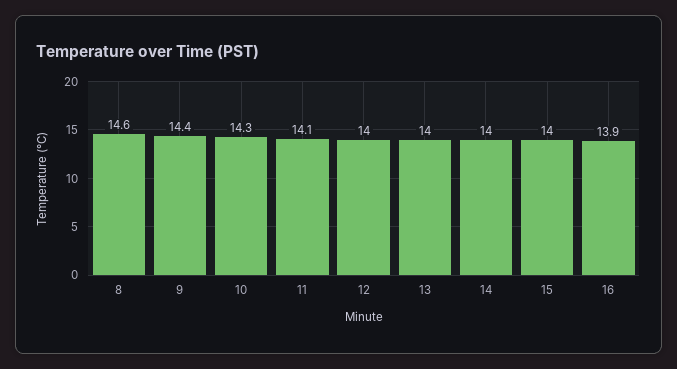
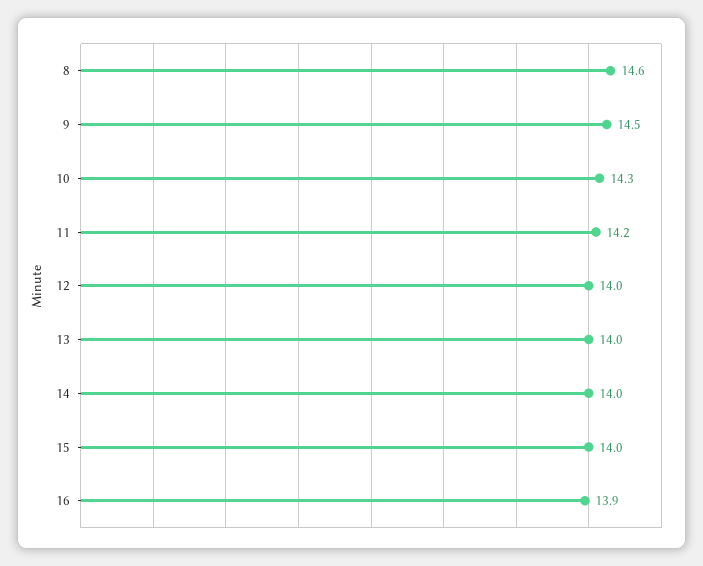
  {
    "8": 14.6,
-   "9": 14.4,
+   "9": 14.5,
    "10": 14.3,
-   "11": 14.1,
+   "11": 14.2,
    "12": 14,
    "13": 14,
    "14": 14,
    "15": 14,
    "16": 13.9
  }

